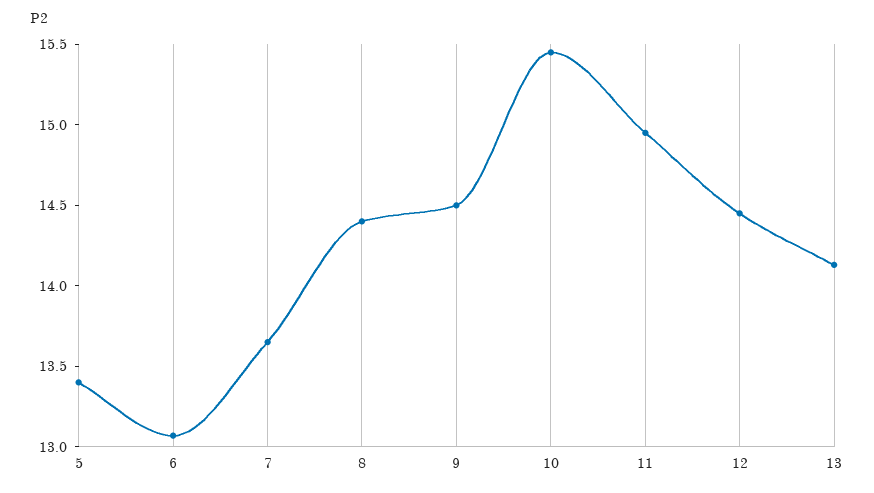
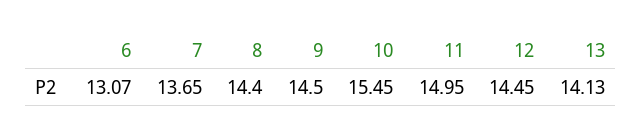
  {
-   "5": 13.4,
    "6": 13.07,
    "7": 13.65,
    "8": 14.4,
    "9": 14.5,
    "10": 15.45,
    "11": 14.95,
    "12": 14.45,
    "13": 14.13
  }

